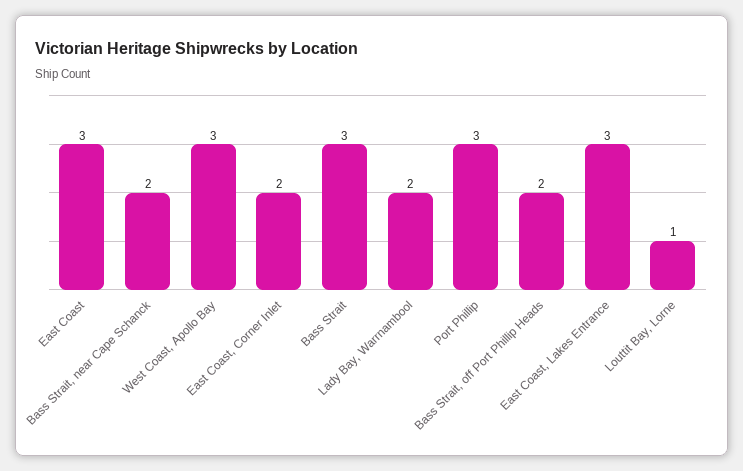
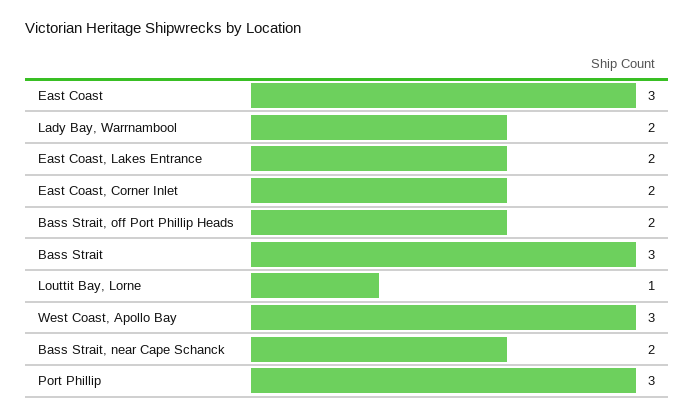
  {
    "East Coast": 3,
    "Bass Strait, near Cape Schanck": 2,
    "West Coast, Apollo Bay": 3,
    "East Coast, Corner Inlet": 2,
    "Bass Strait": 3,
    "Lady Bay, Warrnambool": 2,
    "Port Phillip": 3,
    "Bass Strait, off Port Phillip Heads": 2,
-   "East Coast, Lakes Entrance": 3,
+   "East Coast, Lakes Entrance": 2,
    "Louttit Bay, Lorne": 1
  }

